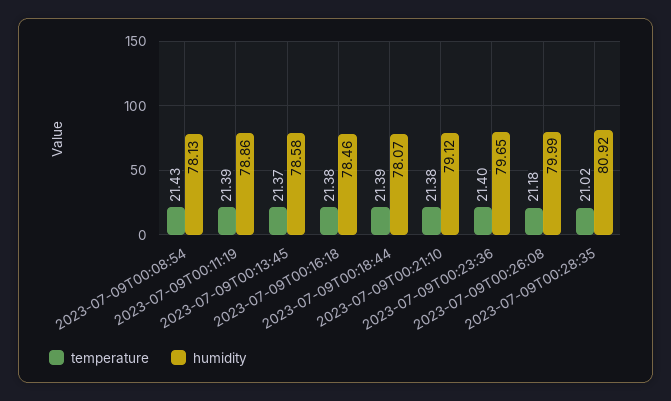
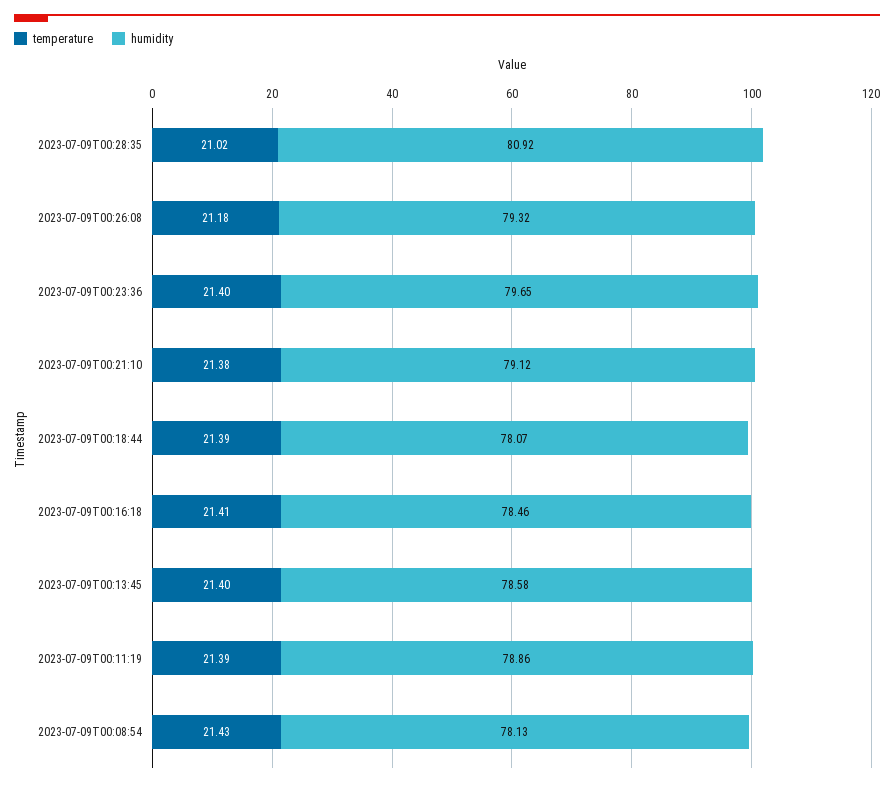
  {
    "temperature": {
      "2023-07-09T00:08:54": 21.43,
      "2023-07-09T00:11:19": 21.39,
-     "2023-07-09T00:13:45": 21.37,
+     "2023-07-09T00:13:45": 21.4,
-     "2023-07-09T00:16:18": 21.38,
+     "2023-07-09T00:16:18": 21.41,
      "2023-07-09T00:18:44": 21.39,
      "2023-07-09T00:21:10": 21.38,
      "2023-07-09T00:23:36": 21.4,
      "2023-07-09T00:26:08": 21.18,
      "2023-07-09T00:28:35": 21.02
    },
    "humidity": {
      "2023-07-09T00:08:54": 78.13,
      "2023-07-09T00:11:19": 78.86,
      "2023-07-09T00:13:45": 78.58,
      "2023-07-09T00:16:18": 78.46,
      "2023-07-09T00:18:44": 78.07,
      "2023-07-09T00:21:10": 79.12,
      "2023-07-09T00:23:36": 79.65,
-     "2023-07-09T00:26:08": 79.99,
+     "2023-07-09T00:26:08": 79.32,
      "2023-07-09T00:28:35": 80.92
    }
  }

